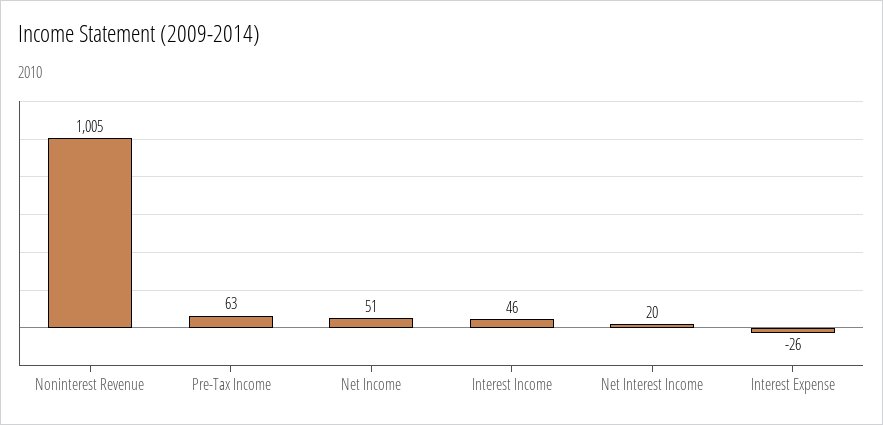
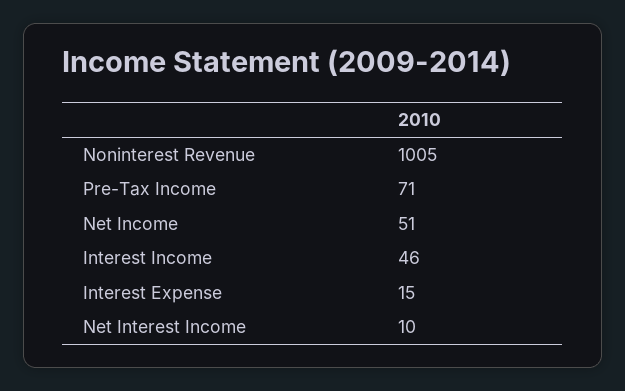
  {
    "Noninterest Revenue": 1005,
-   "Pre-Tax Income": 63,
+   "Pre-Tax Income": 71,
    "Net Income": 51,
    "Interest Income": 46,
-   "Net Interest Income": 20,
+   "Net Interest Income": 10,
-   "Interest Expense": -26
+   "Interest Expense": 15
  }

